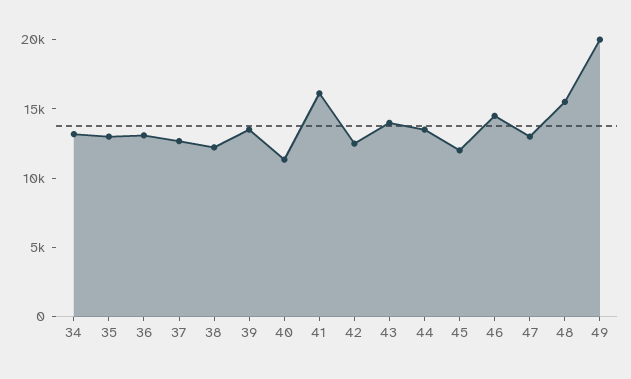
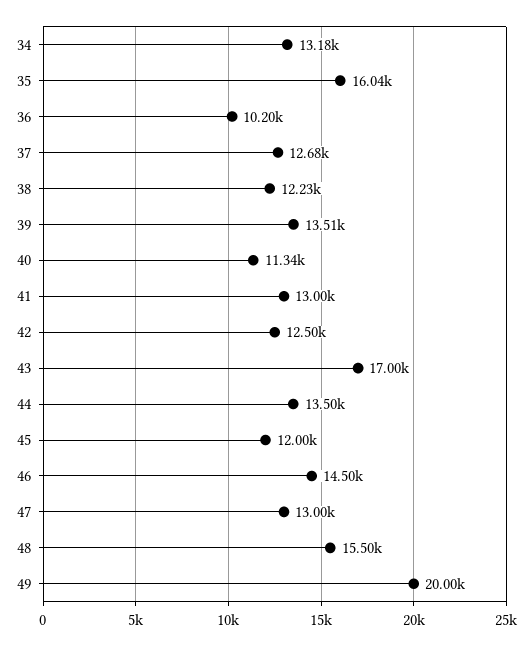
  {
    "34": 13180,
-   "35": 13000,
+   "35": 16040,
-   "36": 13000,
+   "36": 10200,
    "37": 12680,
    "38": 12230,
    "39": 13510,
    "40": 11340,
-   "41": 16000,
+   "41": 13000,
    "42": 12500,
-   "43": 14000,
+   "43": 17000,
    "44": 13500,
    "45": 12000,
    "46": 14500,
    "47": 13000,
    "48": 15500,
    "49": 20000
  }

